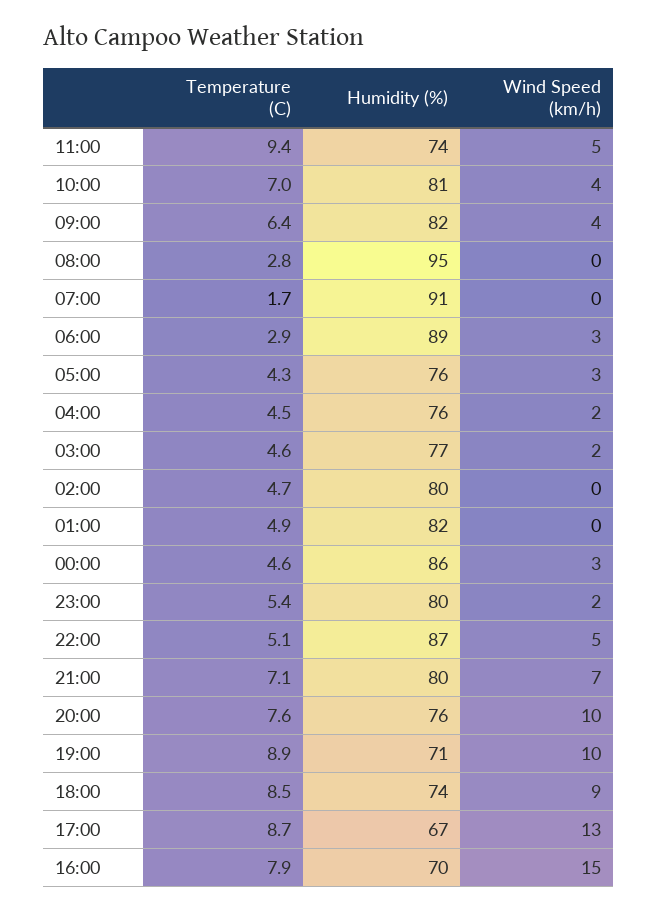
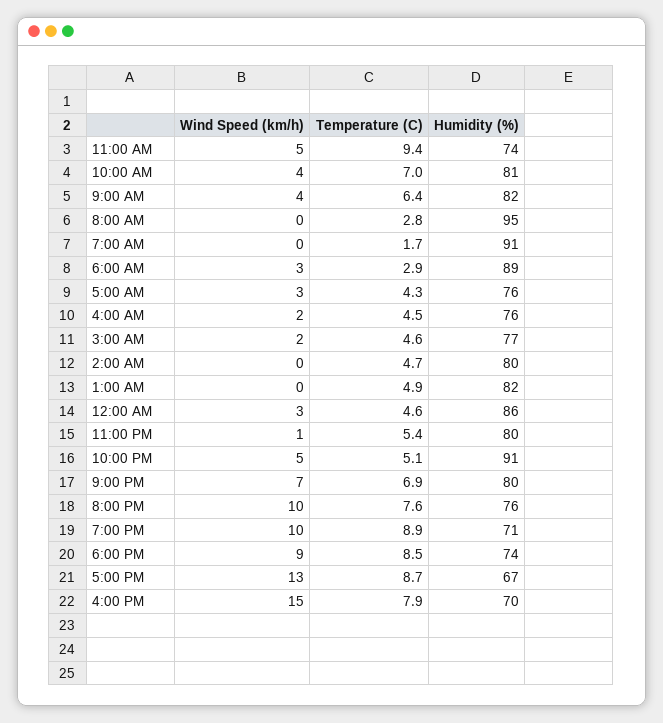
  {
    "Temperature (C)": {
      "11:00": 9.4,
      "10:00": 7,
      "09:00": 6.4,
      "08:00": 2.8,
      "07:00": 1.7,
      "06:00": 2.9,
      "05:00": 4.3,
      "04:00": 4.5,
      "03:00": 4.6,
      "02:00": 4.7,
      "01:00": 4.9,
      "00:00": 4.6,
      "23:00": 5.4,
      "22:00": 5.1,
-     "21:00": 7.1,
+     "21:00": 6.9,
      "20:00": 7.6,
      "19:00": 8.9,
      "18:00": 8.5,
      "17:00": 8.7,
      "16:00": 7.9
    },
    "Humidity (%)": {
      "11:00": 74,
      "10:00": 81,
      "09:00": 82,
      "08:00": 95,
      "07:00": 91,
      "06:00": 89,
      "05:00": 76,
      "04:00": 76,
      "03:00": 77,
      "02:00": 80,
      "01:00": 82,
      "00:00": 86,
      "23:00": 80,
-     "22:00": 87,
+     "22:00": 91,
      "21:00": 80,
      "20:00": 76,
      "19:00": 71,
      "18:00": 74,
      "17:00": 67,
      "16:00": 70
    },
    "Wind Speed (km/h)": {
      "11:00": 5,
      "10:00": 4,
      "09:00": 4,
      "08:00": 0,
      "07:00": 0,
      "06:00": 3,
      "05:00": 3,
      "04:00": 2,
      "03:00": 2,
      "02:00": 0,
      "01:00": 0,
      "00:00": 3,
-     "23:00": 2,
+     "23:00": 1,
      "22:00": 5,
      "21:00": 7,
      "20:00": 10,
      "19:00": 10,
      "18:00": 9,
      "17:00": 13,
      "16:00": 15
    }
  }

